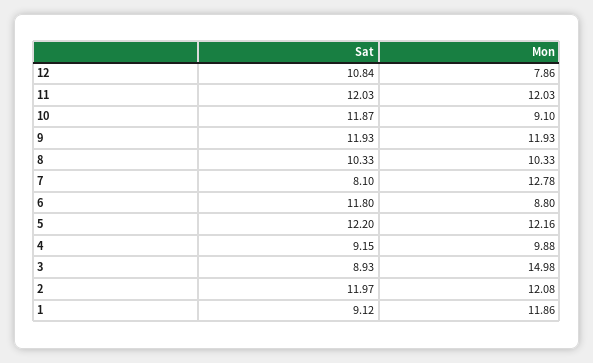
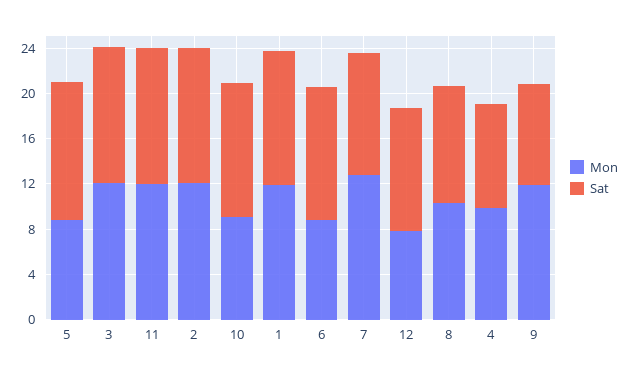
  {
    "Sat": {
      "12": 10.84,
      "11": 12.03,
      "10": 11.87,
-     "9": 11.93,
+     "9": 9,
      "8": 10.33,
-     "7": 8.1,
+     "7": 11,
      "6": 11.8,
      "5": 12.2,
      "4": 9.15,
-     "3": 8.93,
+     "3": 12,
      "2": 11.97,
-     "1": 9.12
+     "1": 12
    },
    "Mon": {
      "12": 7.86,
      "11": 12.03,
      "10": 9.1,
      "9": 11.93,
      "8": 10.33,
      "7": 12.78,
      "6": 8.8,
-     "5": 12.16,
+     "5": 9,
      "4": 9.88,
-     "3": 14.98,
+     "3": 12,
      "2": 12.08,
      "1": 11.86
    }
  }

